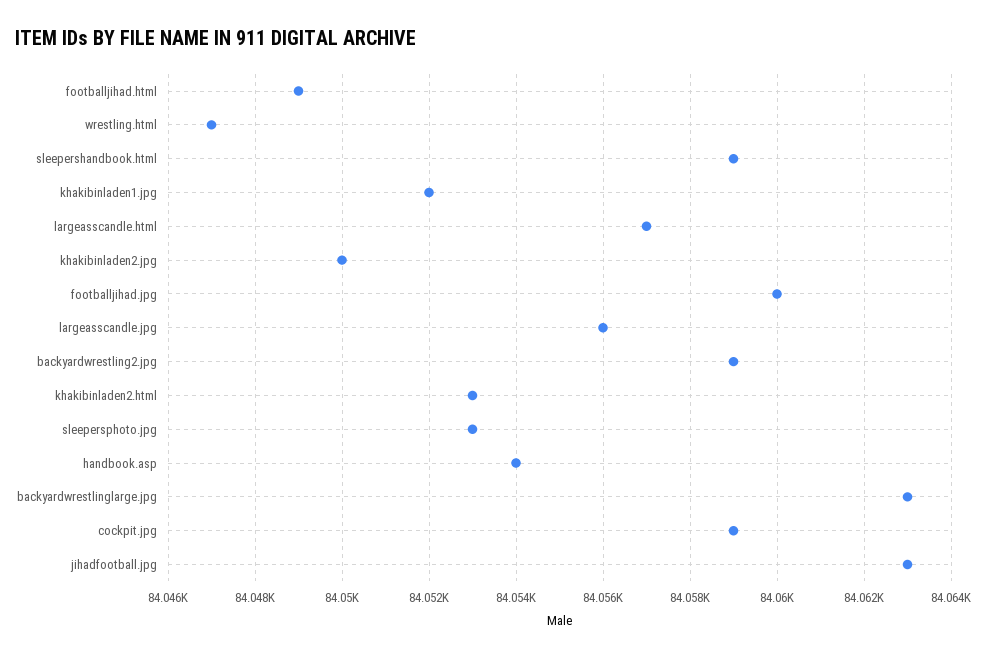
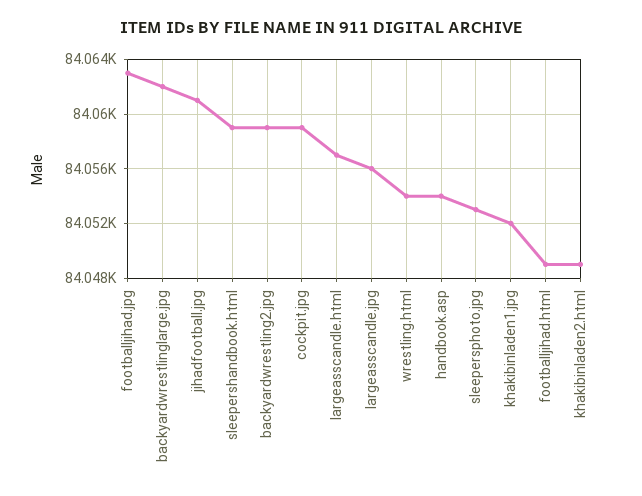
  {
    "footballjihad.html": 84049,
-   "wrestling.html": 84047,
+   "wrestling.html": 84054,
    "sleepershandbook.html": 84059,
    "khakibinladen1.jpg": 84052,
    "largeasscandle.html": 84057,
-   "khakibinladen2.jpg": 84050,
-   "footballjihad.jpg": 84060,
+   "footballjihad.jpg": 84063,
    "largeasscandle.jpg": 84056,
    "backyardwrestling2.jpg": 84059,
-   "khakibinladen2.html": 84053,
+   "khakibinladen2.html": 84049,
    "sleepersphoto.jpg": 84053,
    "handbook.asp": 84054,
-   "backyardwrestlinglarge.jpg": 84063,
+   "backyardwrestlinglarge.jpg": 84062,
    "cockpit.jpg": 84059,
-   "jihadfootball.jpg": 84063
+   "jihadfootball.jpg": 84061
  }

